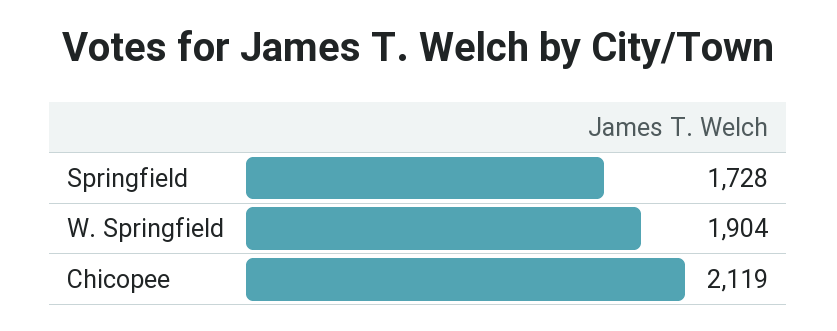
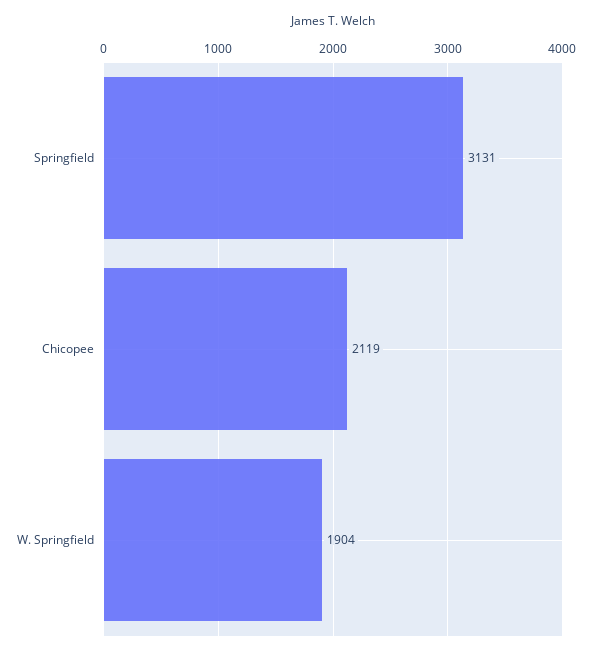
  {
-   "Springfield": 1728,
+   "Springfield": 3131,
    "W. Springfield": 1904,
    "Chicopee": 2119
  }

